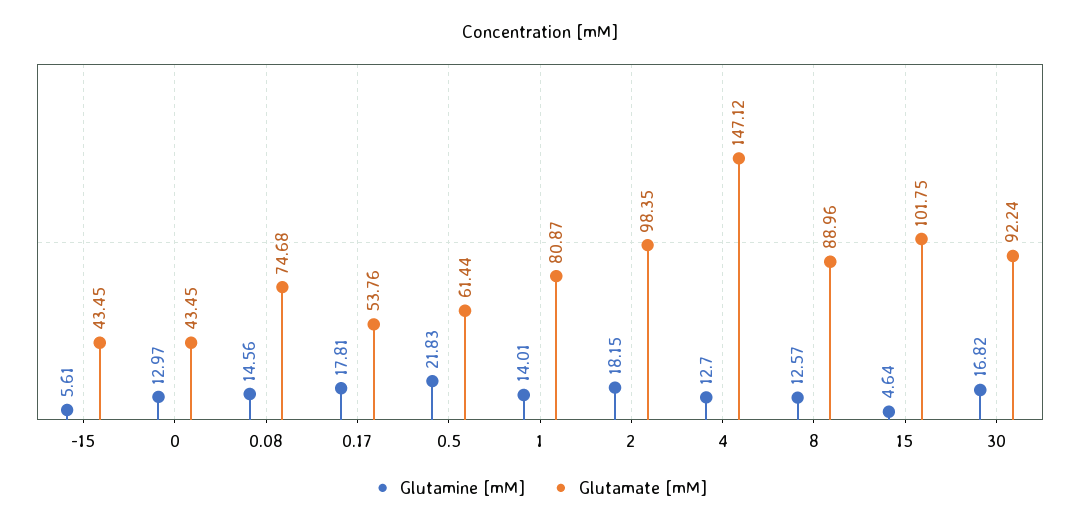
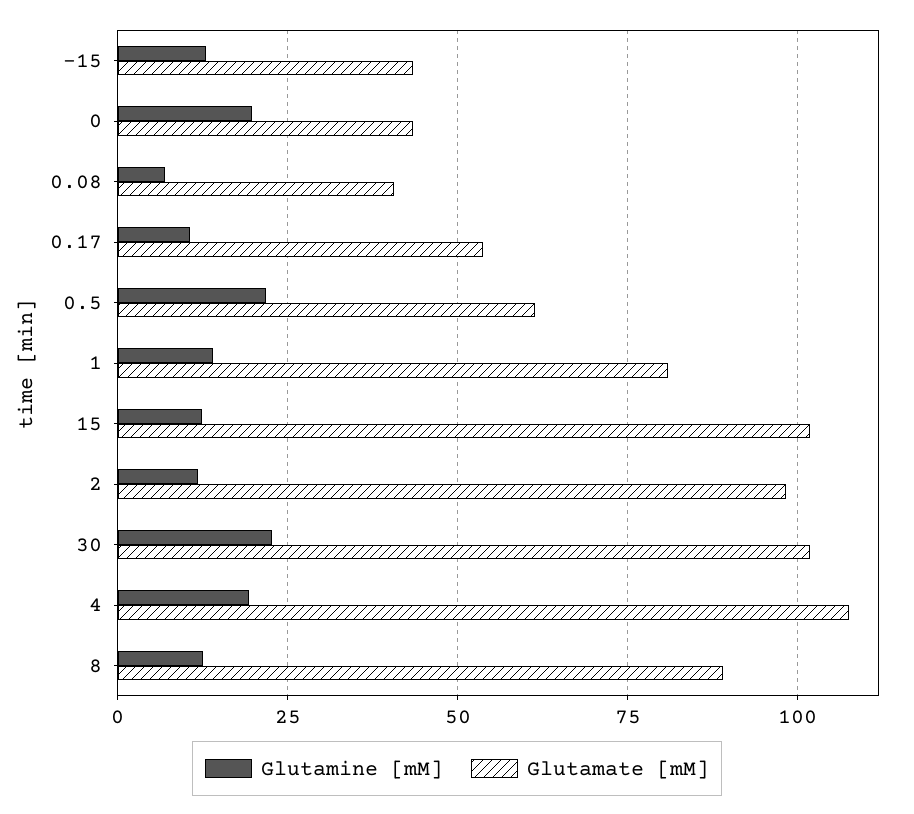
  {
    "Glutamine [mM]": {
-     "-15": 5.61,
+     "-15": 12.5,
-     "0": 12.97,
+     "0": 20,
-     "0.08": 14.56,
+     "0.08": 7.5,
-     "0.17": 17.81,
+     "0.17": 10,
      "0.5": 21.83,
      "1": 14.01,
-     "2": 18.15,
+     "2": 12.5,
-     "4": 12.7,
+     "4": 20,
      "8": 12.57,
-     "15": 4.64,
+     "15": 12.5,
-     "30": 16.82
+     "30": 22.5
    },
    "Glutamate [mM]": {
      "-15": 43.45,
      "0": 43.45,
-     "0.08": 74.68,
+     "0.08": 40,
      "0.17": 53.76,
      "0.5": 61.44,
      "1": 80.87,
      "2": 98.35,
-     "4": 147.12,
+     "4": 107.5,
      "8": 88.96,
      "15": 101.75,
-     "30": 92.24
+     "30": 102.5
    }
  }

